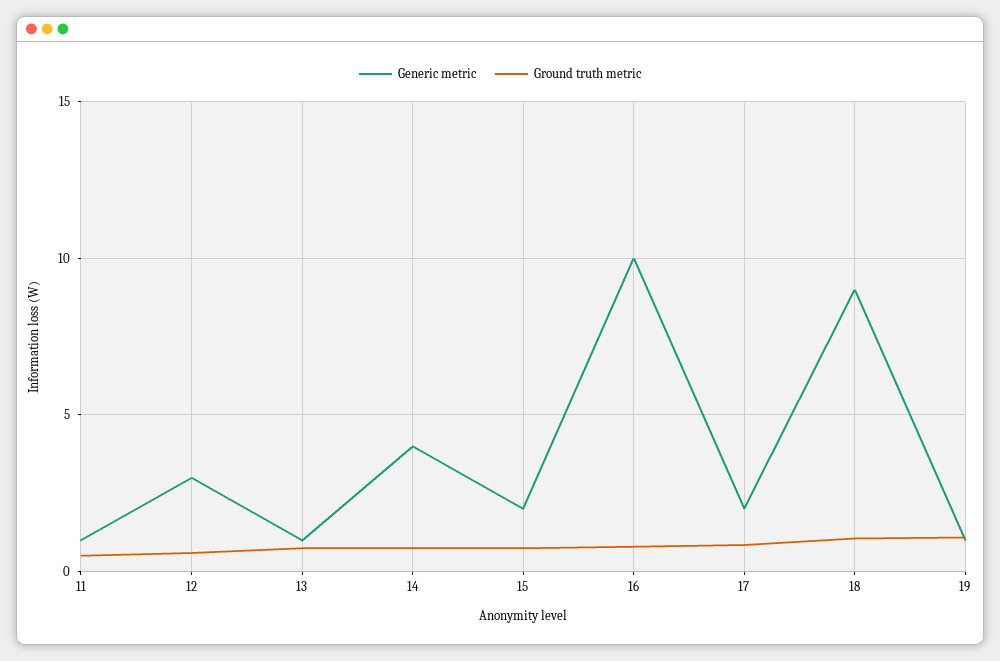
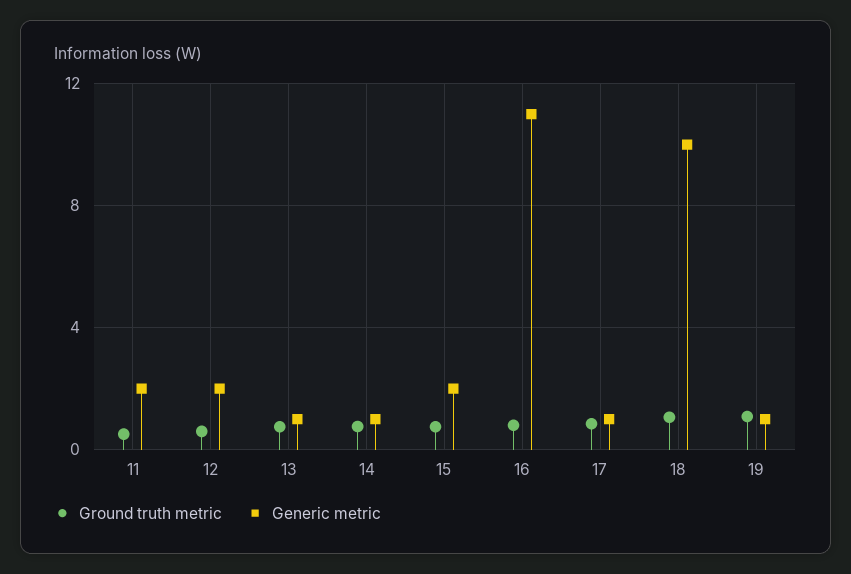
  {
    "Generic metric": {
-     "11": 1,
+     "11": 2,
-     "12": 3,
+     "12": 2,
      "13": 1,
-     "14": 4,
+     "14": 1,
      "15": 2,
-     "16": 10,
+     "16": 11,
-     "17": 2,
+     "17": 1,
-     "18": 9,
+     "18": 10,
      "19": 1
    },
    "Ground truth metric": {
      "11": 0.5,
      "12": 0.5,
      "13": 1,
      "14": 1,
      "15": 1,
      "16": 1,
      "17": 1,
      "18": 1,
      "19": 1
    }
  }

